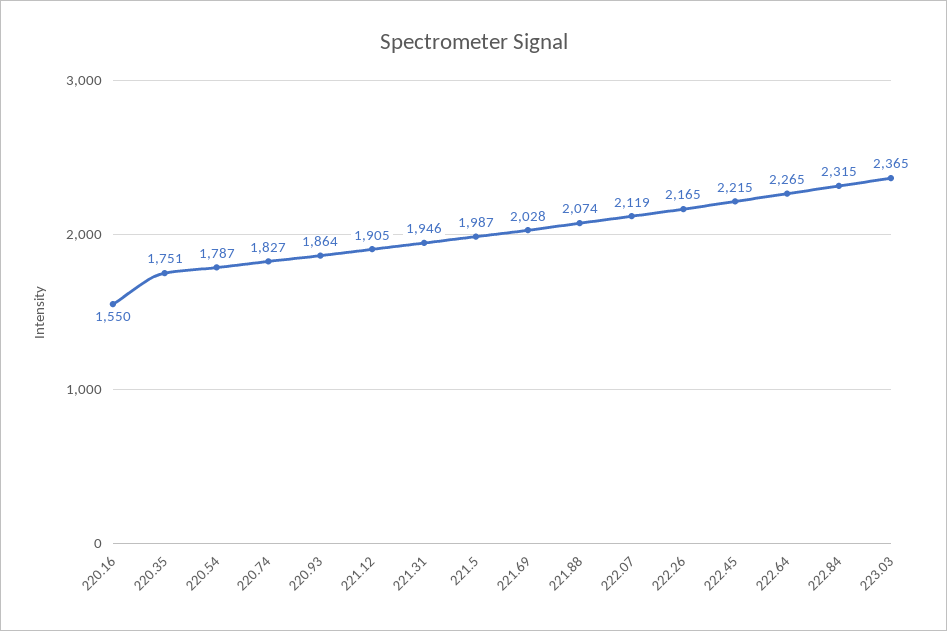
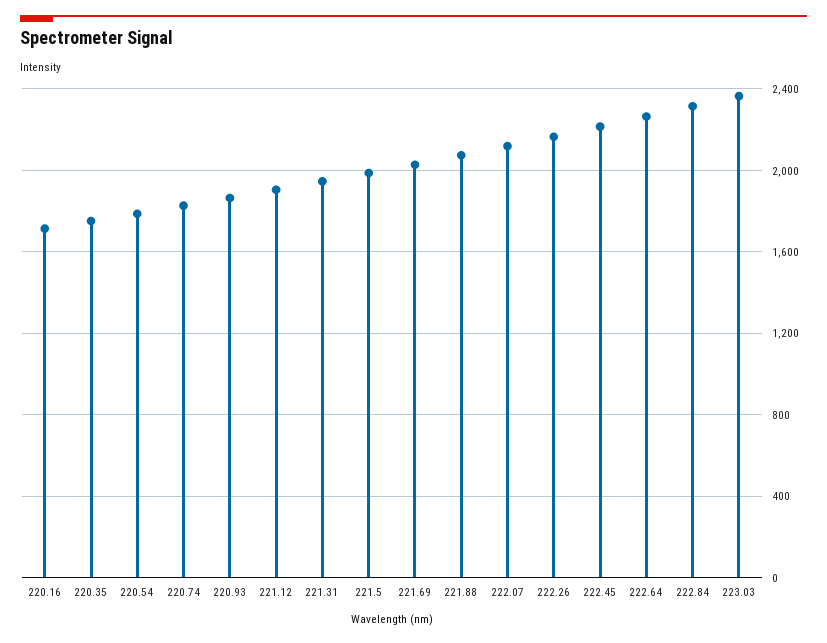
  {
-   "220.16": 1550,
+   "220.16": 1700,
    "220.35": 1751,
    "220.54": 1787,
    "220.74": 1827,
    "220.93": 1864,
    "221.12": 1905,
    "221.31": 1946,
    "221.5": 1987,
    "221.69": 2028,
    "221.88": 2074,
    "222.07": 2119,
    "222.26": 2165,
    "222.45": 2215,
    "222.64": 2265,
    "222.84": 2315,
    "223.03": 2365
  }

